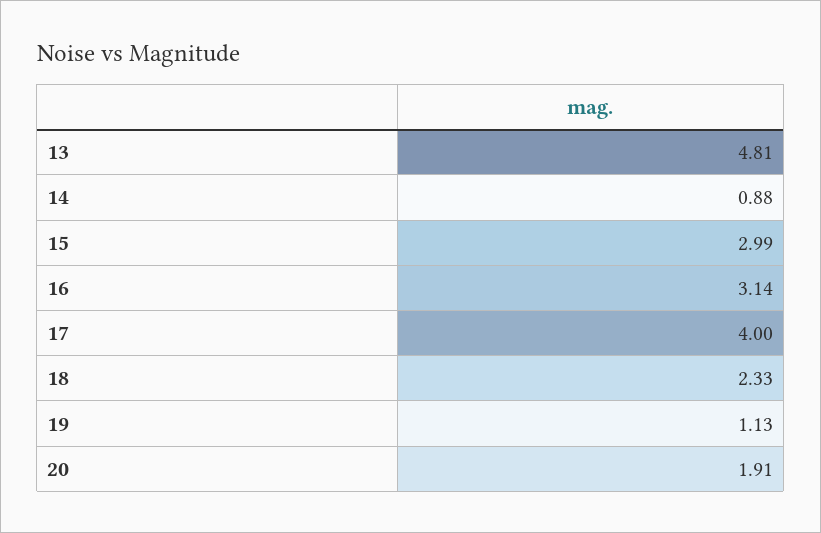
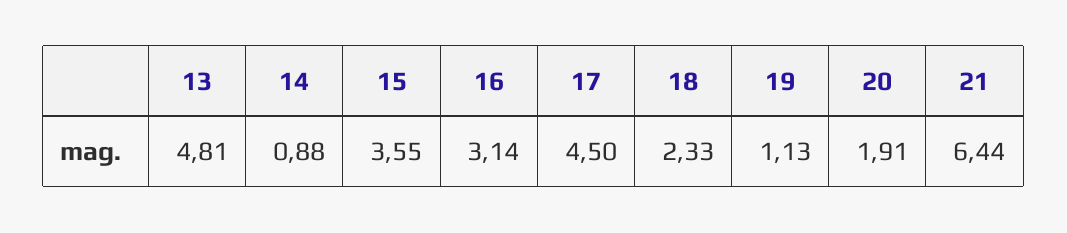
  {
    "13": 4.81,
    "14": 0.88,
-   "15": 2.99,
+   "15": 3.55,
    "16": 3.14,
-   "17": 4,
+   "17": 4.5,
    "18": 2.33,
    "19": 1.13,
-   "20": 1.91
+   "20": 1.91,
+   "21": 6.44
  }

